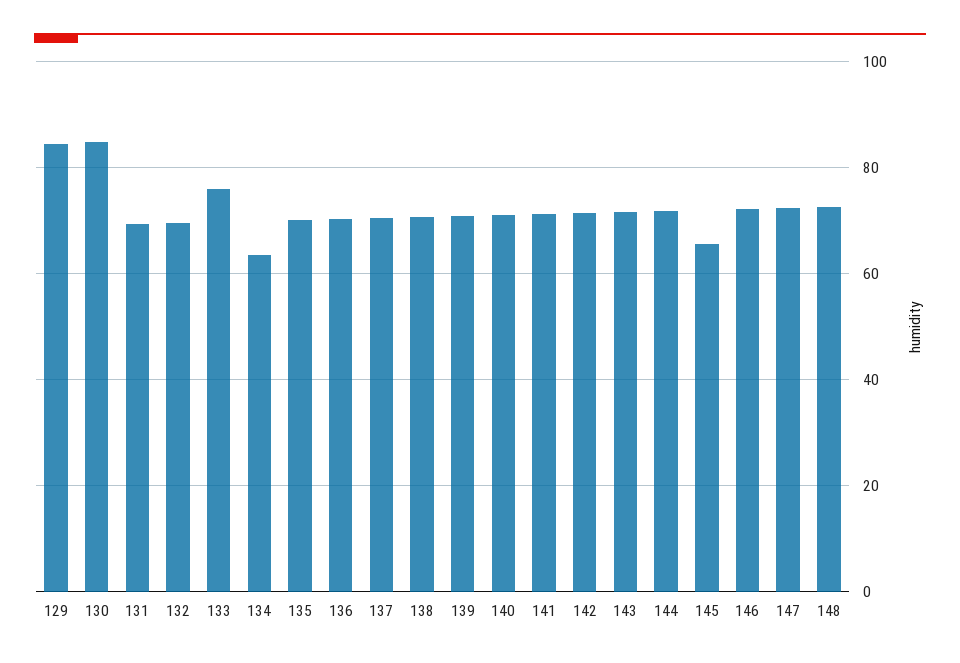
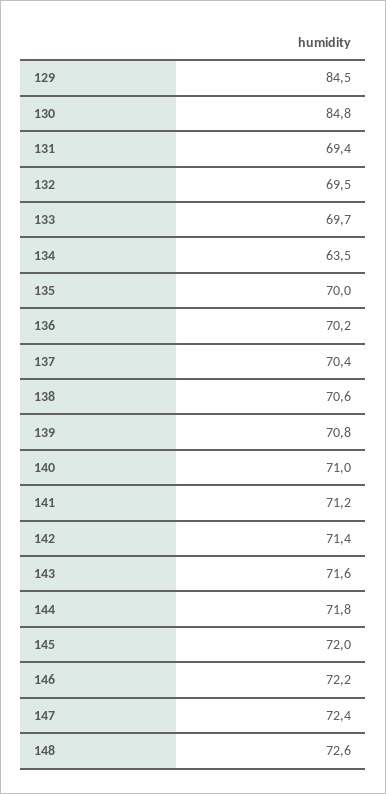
  {
    "129": 84.5,
    "130": 84.8,
    "131": 69.4,
    "132": 69.5,
-   "133": 76,
+   "133": 69.7,
    "134": 63.5,
    "135": 70,
    "136": 70.2,
    "137": 70.4,
    "138": 70.6,
    "139": 70.8,
    "140": 71,
    "141": 71.2,
    "142": 71.4,
    "143": 71.6,
    "144": 71.8,
-   "145": 66,
+   "145": 72,
    "146": 72.2,
    "147": 72.4,
    "148": 72.6
  }

